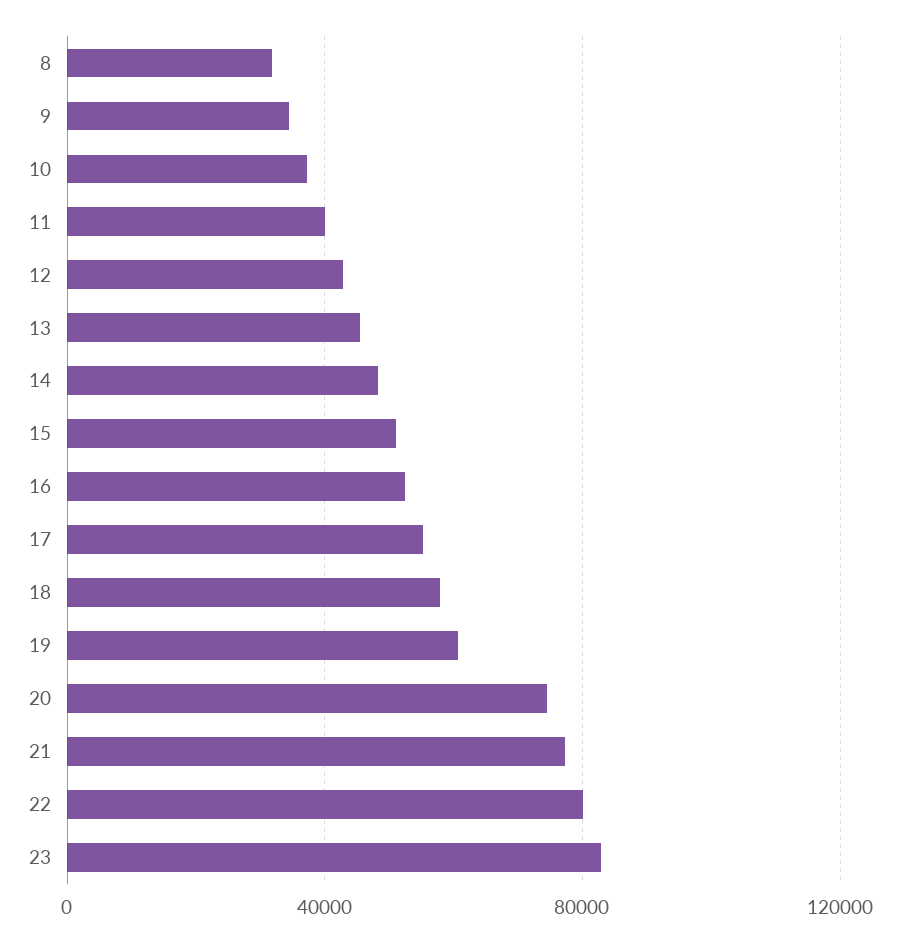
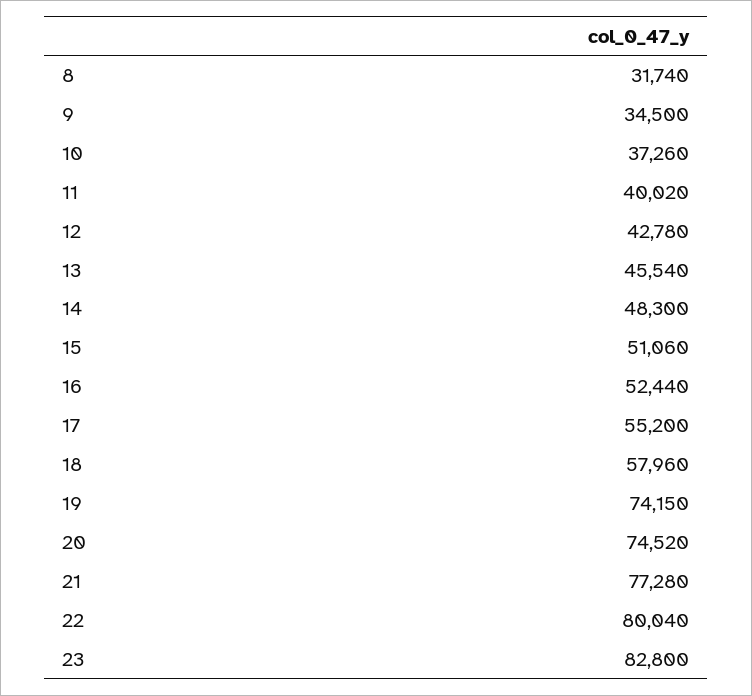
  {
    "8": 31740,
    "9": 34500,
    "10": 37260,
    "11": 40020,
    "12": 42780,
    "13": 45540,
    "14": 48300,
    "15": 51060,
    "16": 52440,
    "17": 55200,
    "18": 57960,
-   "19": 60000,
+   "19": 74150,
    "20": 74520,
    "21": 77280,
    "22": 80040,
    "23": 82800
  }

